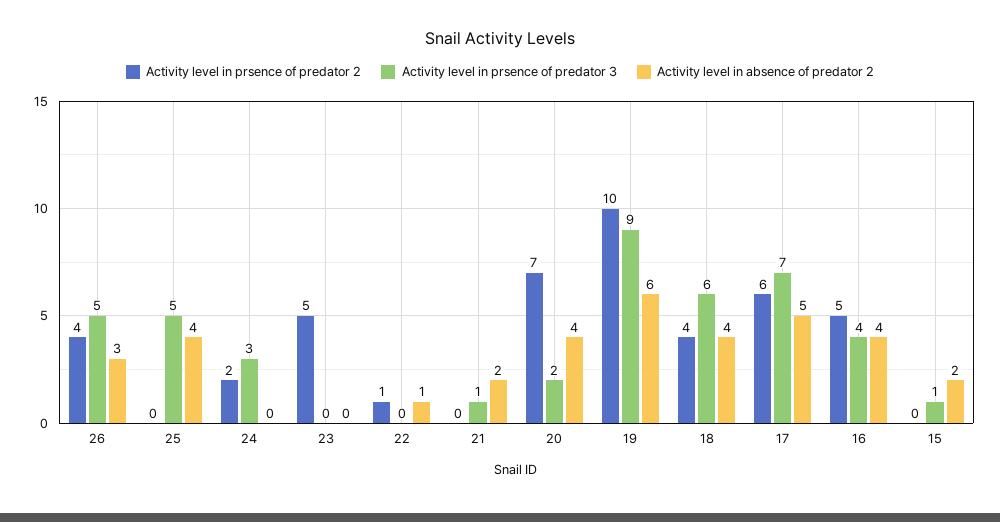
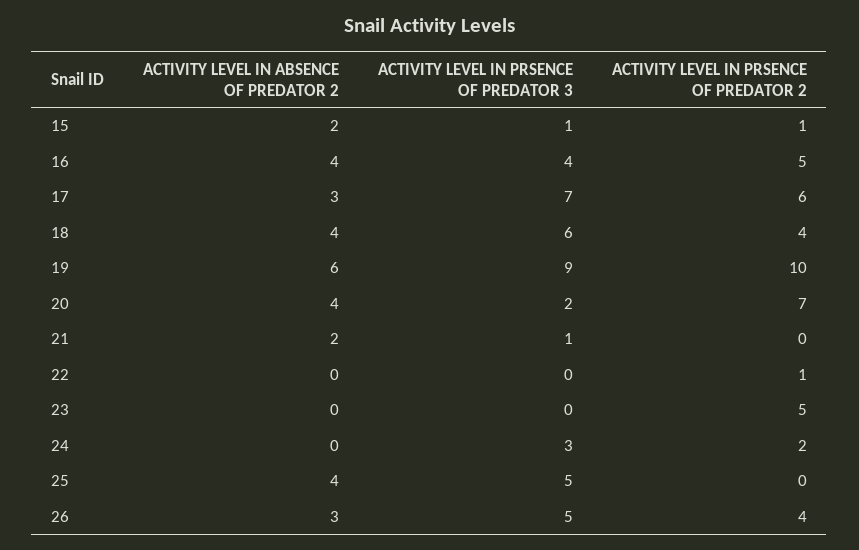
  {
    "Activity level in prsence of predator 2": {
      "26": 4,
      "25": 0,
      "24": 2,
      "23": 5,
      "22": 1,
      "21": 0,
      "20": 7,
      "19": 10,
      "18": 4,
      "17": 6,
      "16": 5,
-     "15": 0
+     "15": 1
    },
    "Activity level in prsence of predator 3": {
      "26": 5,
      "25": 5,
      "24": 3,
      "23": 0,
      "22": 0,
      "21": 1,
      "20": 2,
      "19": 9,
      "18": 6,
      "17": 7,
      "16": 4,
      "15": 1
    },
    "Activity level in absence of predator 2": {
      "26": 3,
      "25": 4,
      "24": 0,
      "23": 0,
-     "22": 1,
+     "22": 0,
      "21": 2,
      "20": 4,
      "19": 6,
      "18": 4,
-     "17": 5,
+     "17": 3,
      "16": 4,
      "15": 2
    }
  }

